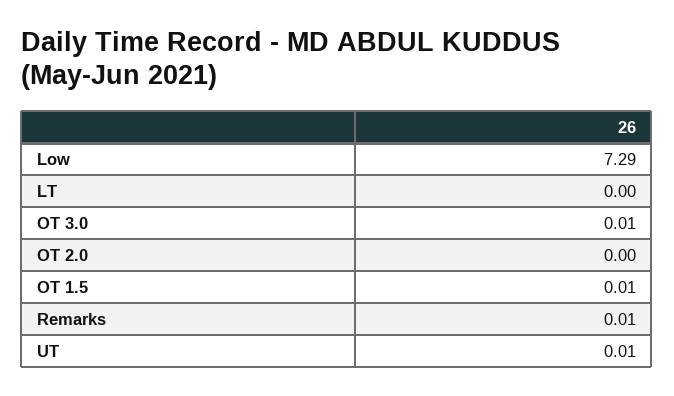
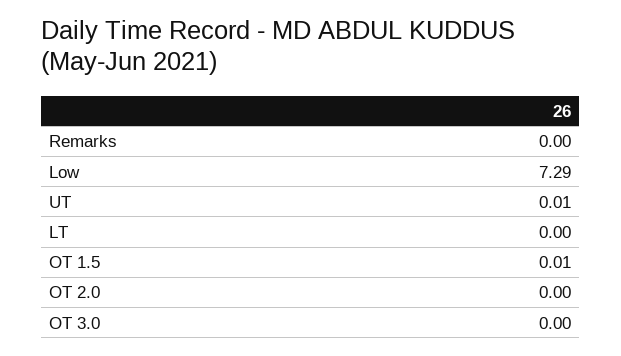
  {
    "Low": 7.29,
    "LT": 0,
-   "OT 3.0": 0.01,
+   "OT 3.0": 0,
    "OT 2.0": 0,
    "OT 1.5": 0.01,
-   "Remarks": 0.01,
+   "Remarks": 0,
    "UT": 0.01
  }

